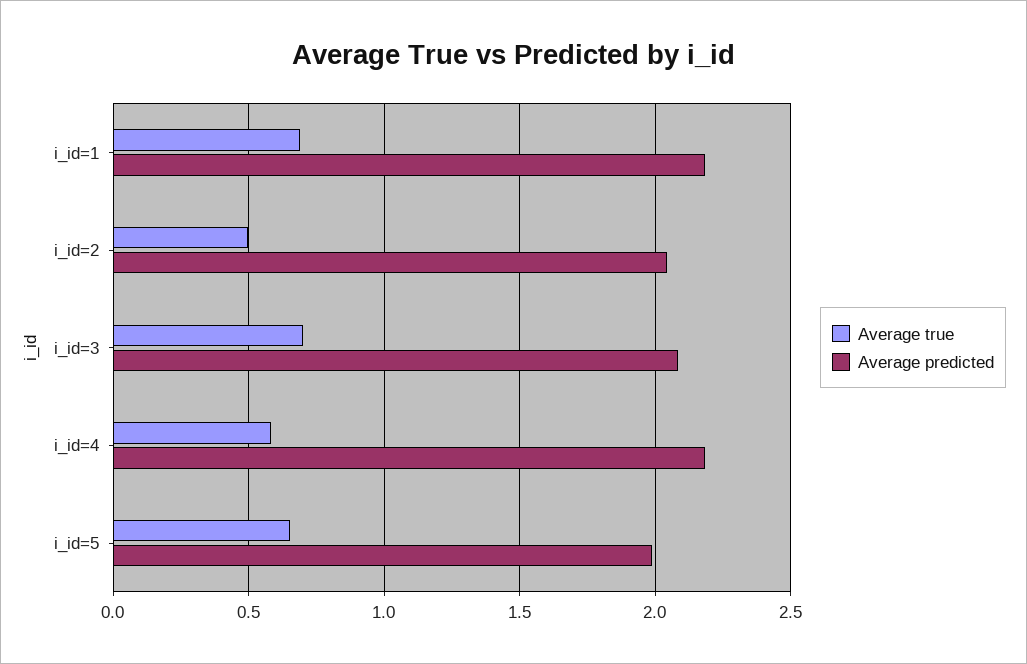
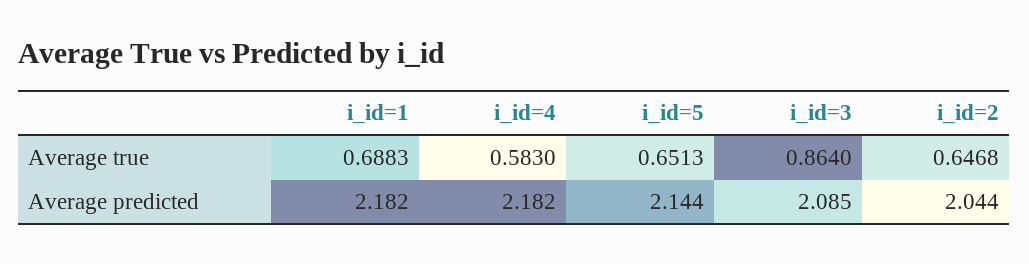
  {
    "Average true": {
      "i_id=1": 0.6883,
-     "i_id=2": 0.5,
+     "i_id=2": 0.6468,
-     "i_id=3": 0.7,
+     "i_id=3": 0.864,
      "i_id=4": 0.583,
      "i_id=5": 0.6513
    },
    "Average predicted": {
      "i_id=1": 2.182,
      "i_id=2": 2.044,
      "i_id=3": 2.085,
      "i_id=4": 2.182,
-     "i_id=5": 2
+     "i_id=5": 2.144
    }
  }

